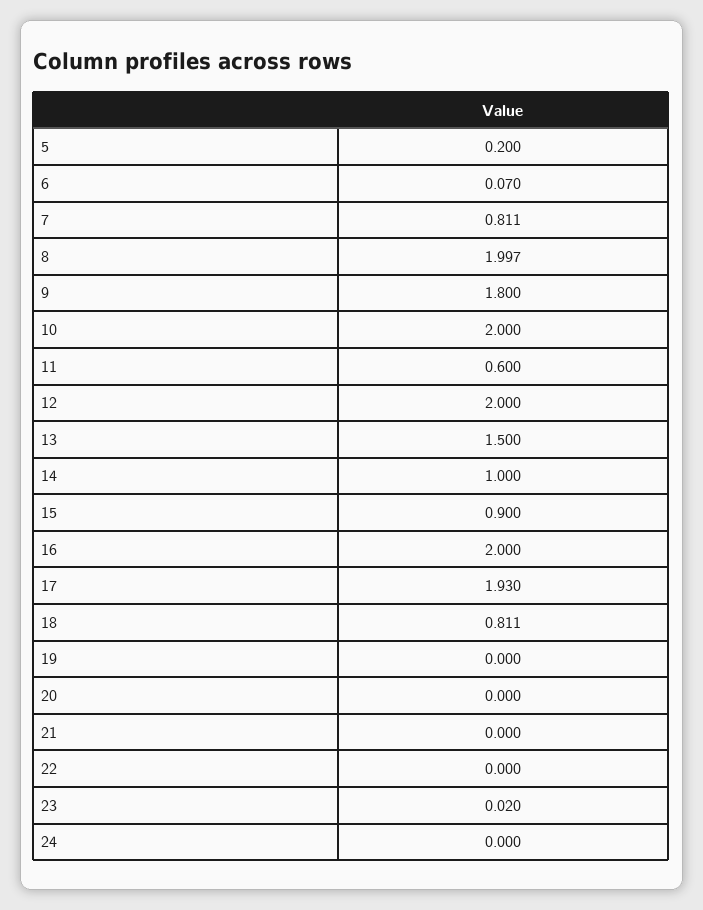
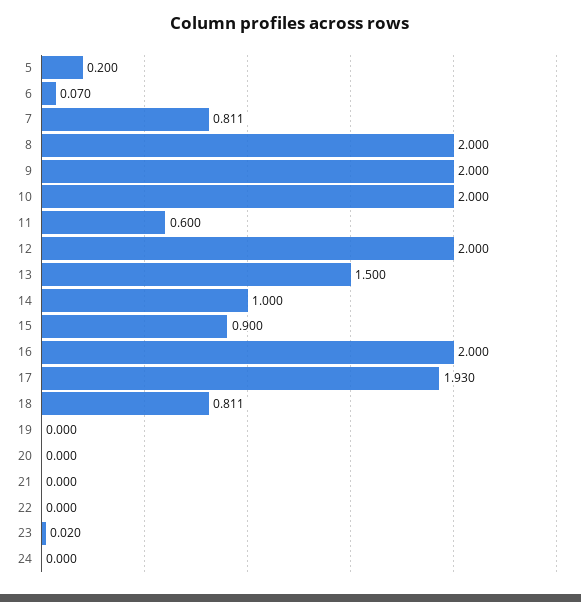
  {
    "5": 0.2,
    "6": 0.07,
    "7": 0.811,
-   "8": 1.997,
+   "8": 2,
-   "9": 1.8,
+   "9": 2,
    "10": 2,
    "11": 0.6,
    "12": 2,
    "13": 1.5,
    "14": 1,
    "15": 0.9,
    "16": 2,
    "17": 1.93,
    "18": 0.811,
    "19": 0,
    "20": 0,
    "21": 0,
    "22": 0,
    "23": 0.02,
    "24": 0
  }

